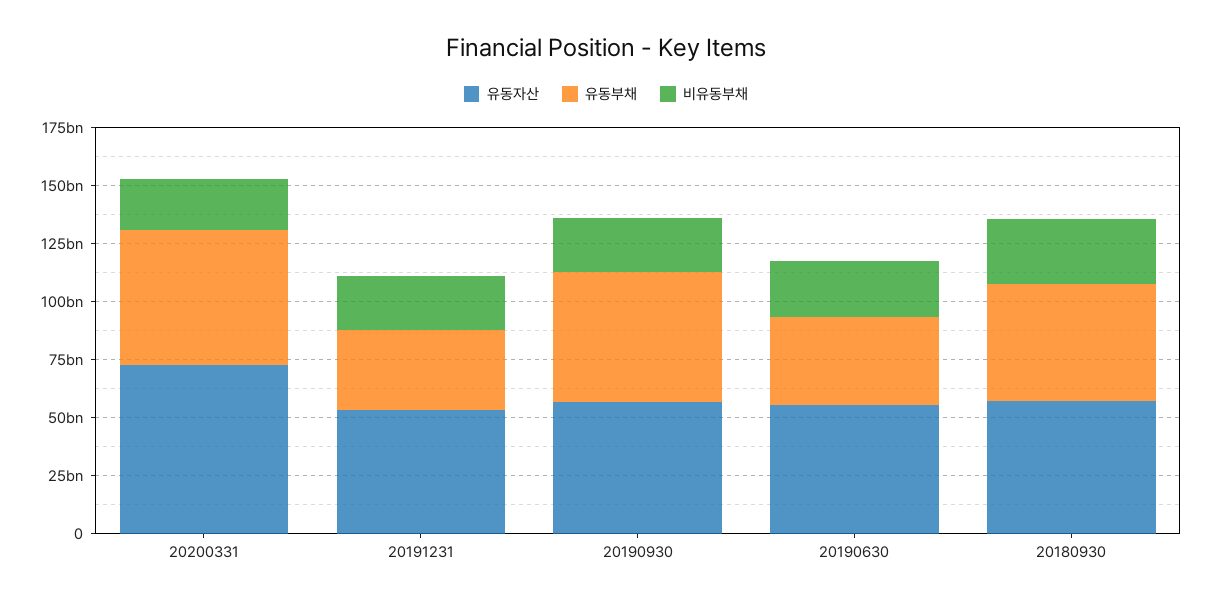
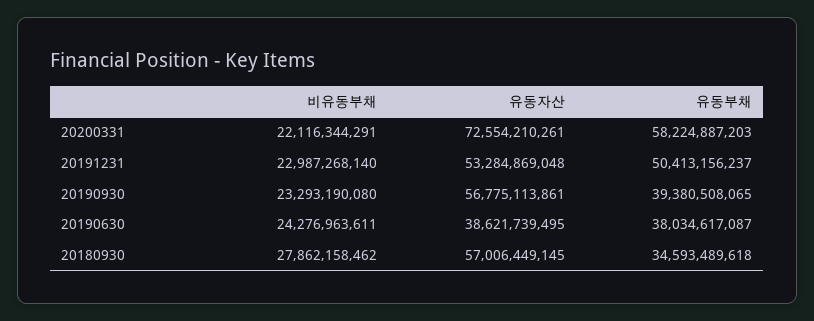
  {
    "유동자산": {
      "20200331": 72554210261,
      "20191231": 53284869048,
      "20190930": 56775113861,
-     "20190630": 55000000000,
+     "20190630": 38621739495,
      "20180930": 57006449145
    },
    "유동부채": {
      "20200331": 58224887203,
-     "20191231": 35000000000,
+     "20191231": 50413156237,
-     "20190930": 55000000000,
+     "20190930": 39380508065,
      "20190630": 38034617087,
-     "20180930": 50000000000
+     "20180930": 34593489618
    },
    "비유동부채": {
      "20200331": 22116344291,
      "20191231": 22987268140,
      "20190930": 23293190080,
      "20190630": 24276963611,
      "20180930": 27862158462
    }
  }

